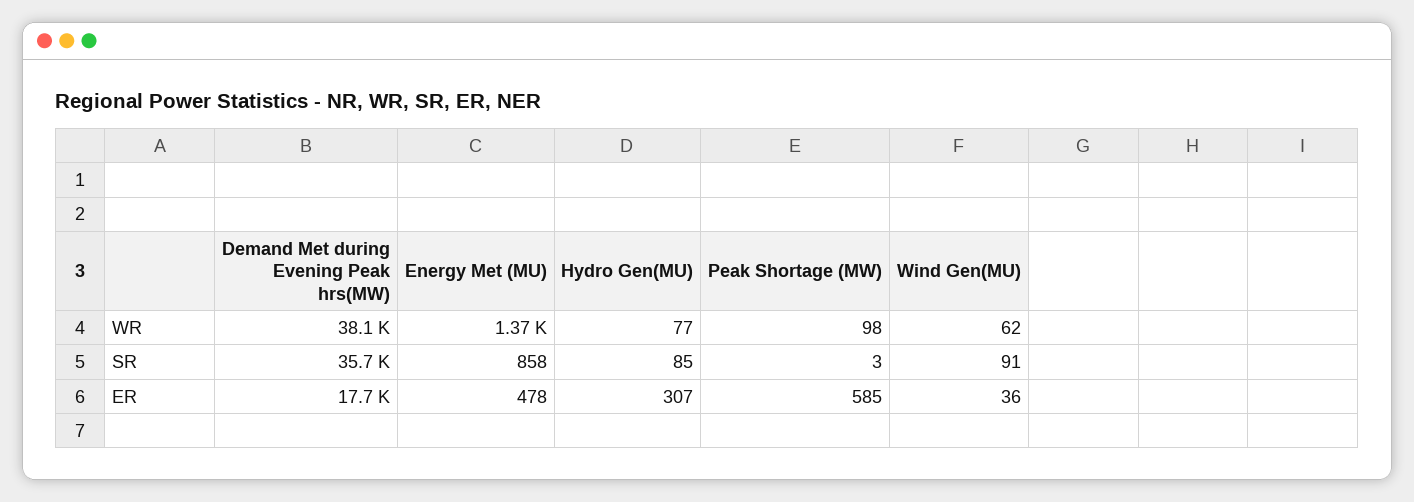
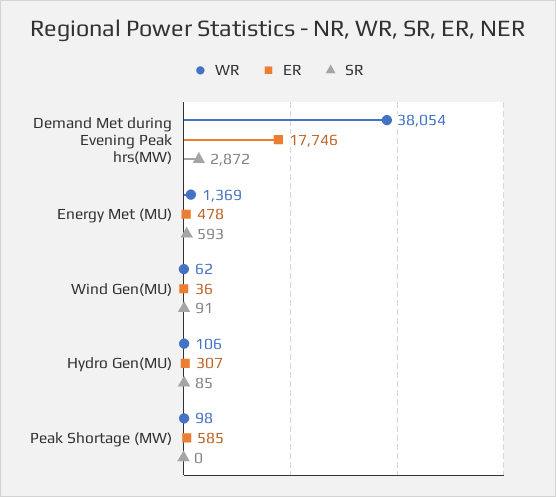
  {
    "WR": {
      "Demand Met during Evening Peak hrs(MW)": 38054,
      "Energy Met (MU)": 1369,
-     "Hydro Gen(MU)": 77,
+     "Hydro Gen(MU)": 106,
      "Peak Shortage (MW)": 98,
      "Wind Gen(MU)": 62
    },
    "SR": {
-     "Demand Met during Evening Peak hrs(MW)": 35700,
+     "Demand Met during Evening Peak hrs(MW)": 2872,
-     "Energy Met (MU)": 858,
+     "Energy Met (MU)": 593,
      "Hydro Gen(MU)": 85,
-     "Peak Shortage (MW)": 3,
+     "Peak Shortage (MW)": 0,
      "Wind Gen(MU)": 91
    },
    "ER": {
      "Demand Met during Evening Peak hrs(MW)": 17746,
      "Energy Met (MU)": 478,
      "Hydro Gen(MU)": 307,
      "Peak Shortage (MW)": 585,
      "Wind Gen(MU)": 36
    }
  }

